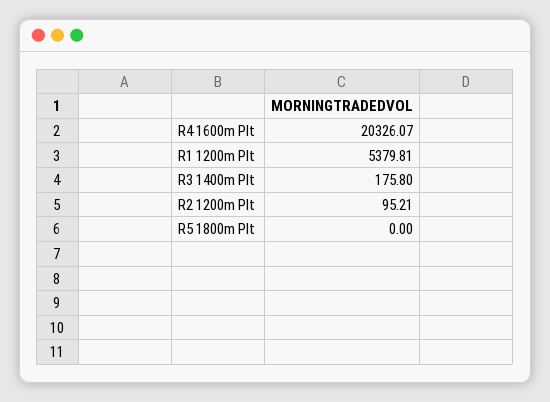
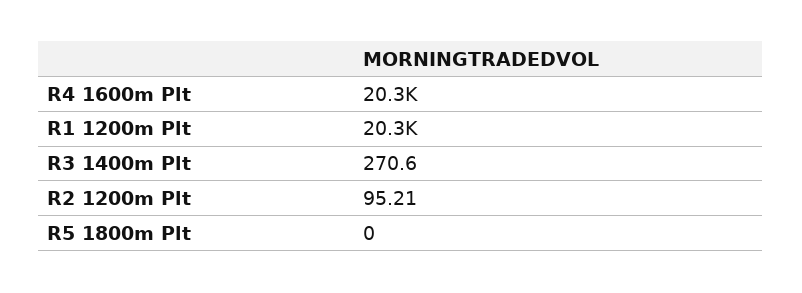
  {
    "R4 1600m Plt": 20326.07,
-   "R1 1200m Plt": 5379.81,
+   "R1 1200m Plt": 20300,
-   "R3 1400m Plt": 175.8,
+   "R3 1400m Plt": 270.6,
    "R2 1200m Plt": 95.21,
    "R5 1800m Plt": 0
  }

